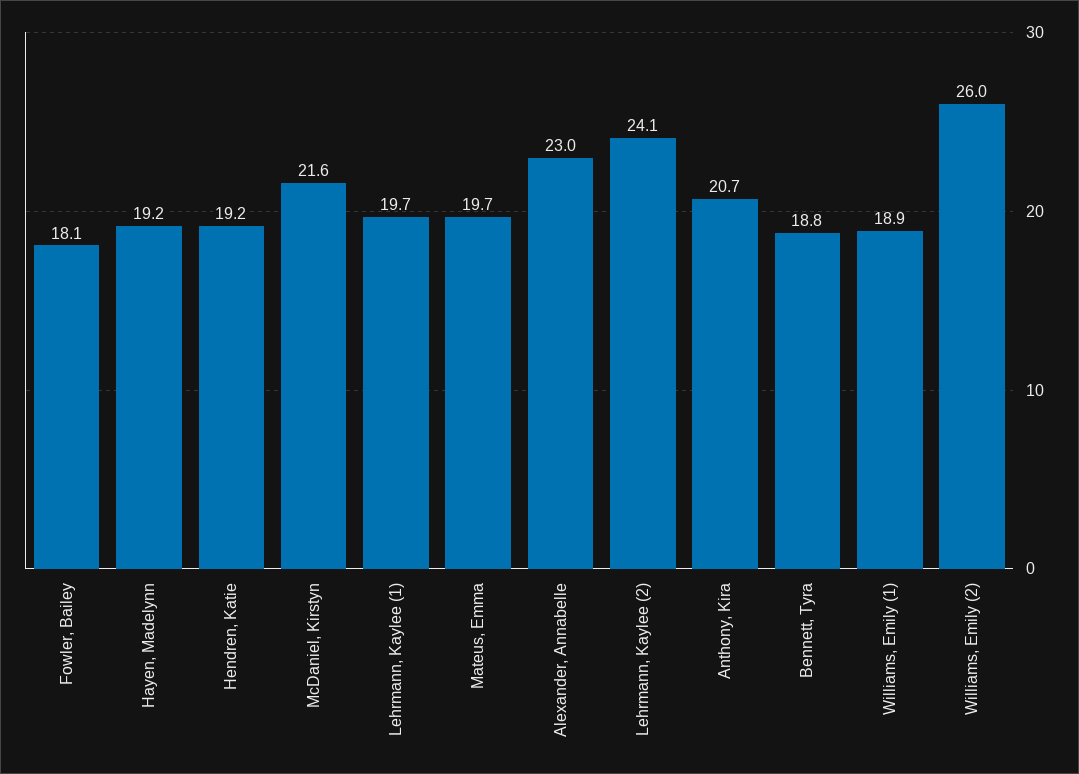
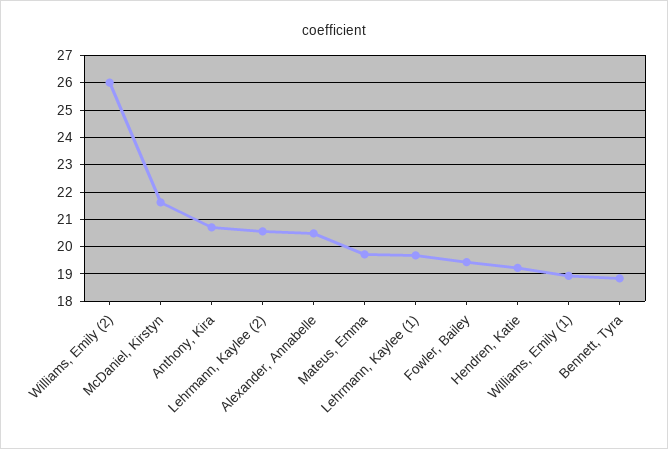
  {
-   "Fowler, Bailey": 18.1,
+   "Fowler, Bailey": 19.5,
-   "Hayen, Madelynn": 19.2,
    "Hendren, Katie": 19.2,
    "McDaniel, Kirstyn": 21.6,
    "Lehrmann, Kaylee (1)": 19.7,
    "Mateus, Emma": 19.7,
-   "Alexander, Annabelle": 23,
+   "Alexander, Annabelle": 20.5,
-   "Lehrmann, Kaylee (2)": 24.1,
+   "Lehrmann, Kaylee (2)": 20.5,
    "Anthony, Kira": 20.7,
    "Bennett, Tyra": 18.8,
    "Williams, Emily (1)": 18.9,
    "Williams, Emily (2)": 26
  }

